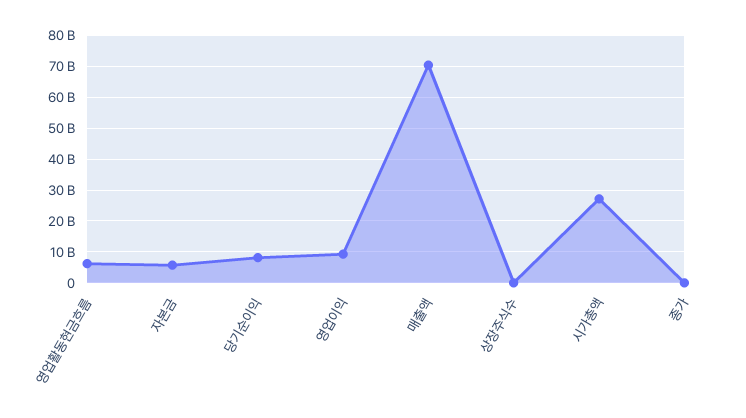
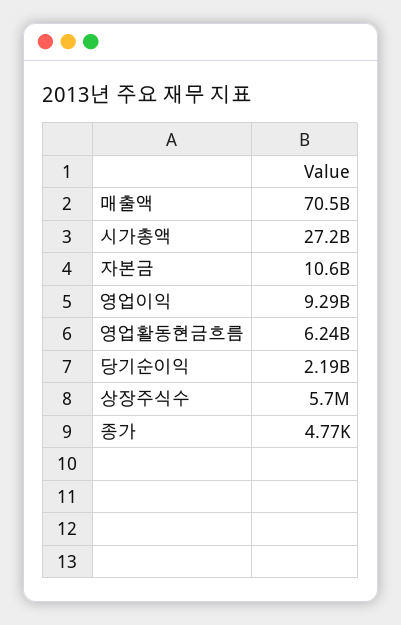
  {
    "영업활동현금흐름": 6240000000,
-   "자본금": 6000000000,
+   "자본금": 10600000000,
-   "당기순이익": 8000000000,
+   "당기순이익": 2190000000,
    "영업이익": 9290000000,
    "매출액": 70500000000,
    "상장주식수": 5700000,
    "시가총액": 27200000000,
    "종가": 4770
  }

